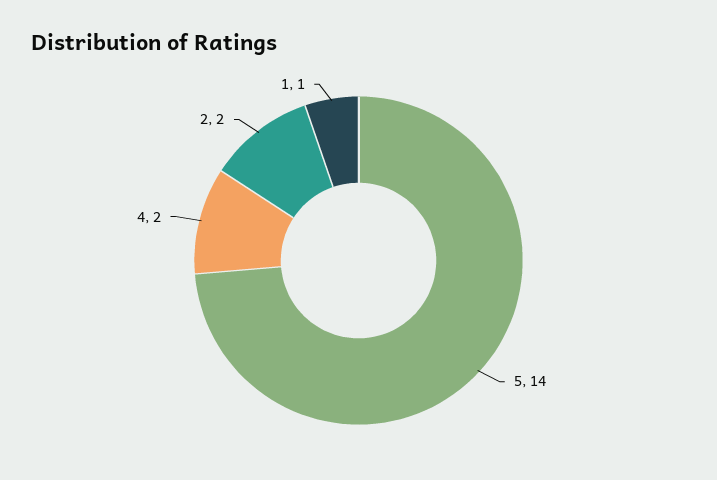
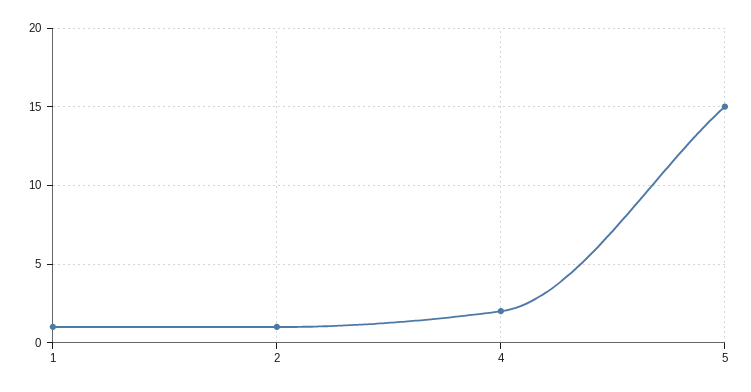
  {
-   "5": 14,
+   "5": 15,
    "4": 2,
-   "2": 2,
+   "2": 1,
    "1": 1
  }

